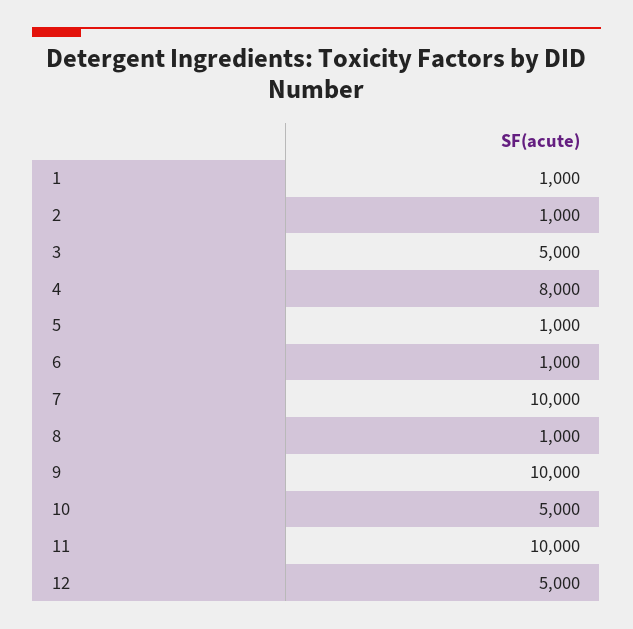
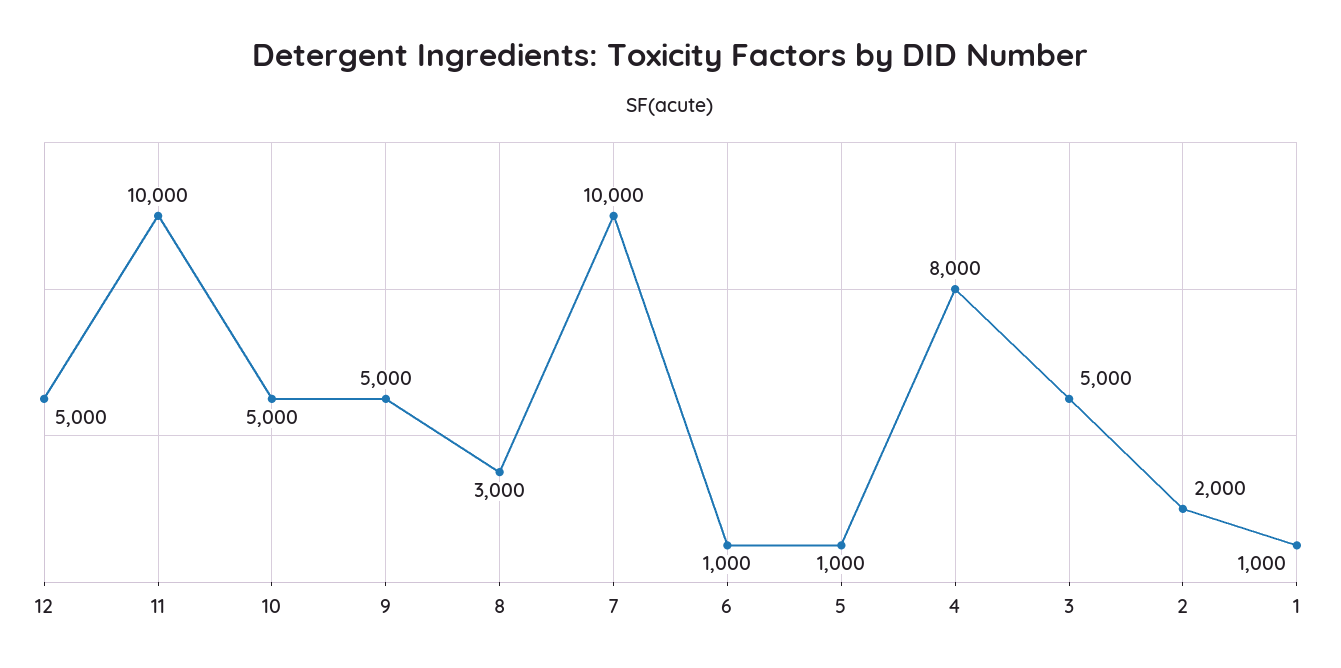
  {
    "1": 1000,
-   "2": 1000,
+   "2": 2000,
    "3": 5000,
    "4": 8000,
    "5": 1000,
    "6": 1000,
    "7": 10000,
-   "8": 1000,
+   "8": 3000,
-   "9": 10000,
+   "9": 5000,
    "10": 5000,
    "11": 10000,
    "12": 5000
  }

